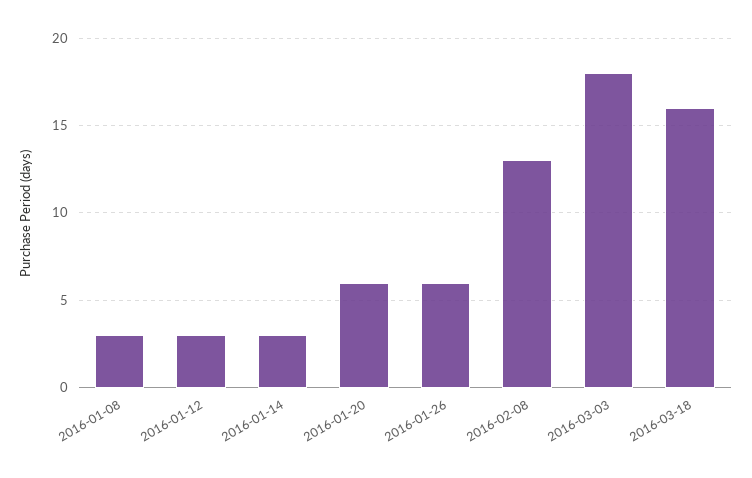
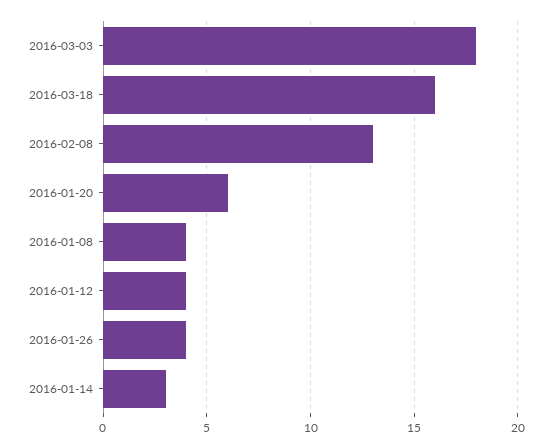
  {
-   "2016-01-08": 3,
+   "2016-01-08": 4,
-   "2016-01-12": 3,
+   "2016-01-12": 4,
    "2016-01-14": 3,
    "2016-01-20": 6,
-   "2016-01-26": 6,
+   "2016-01-26": 4,
    "2016-02-08": 13,
    "2016-03-03": 18,
    "2016-03-18": 16
  }

